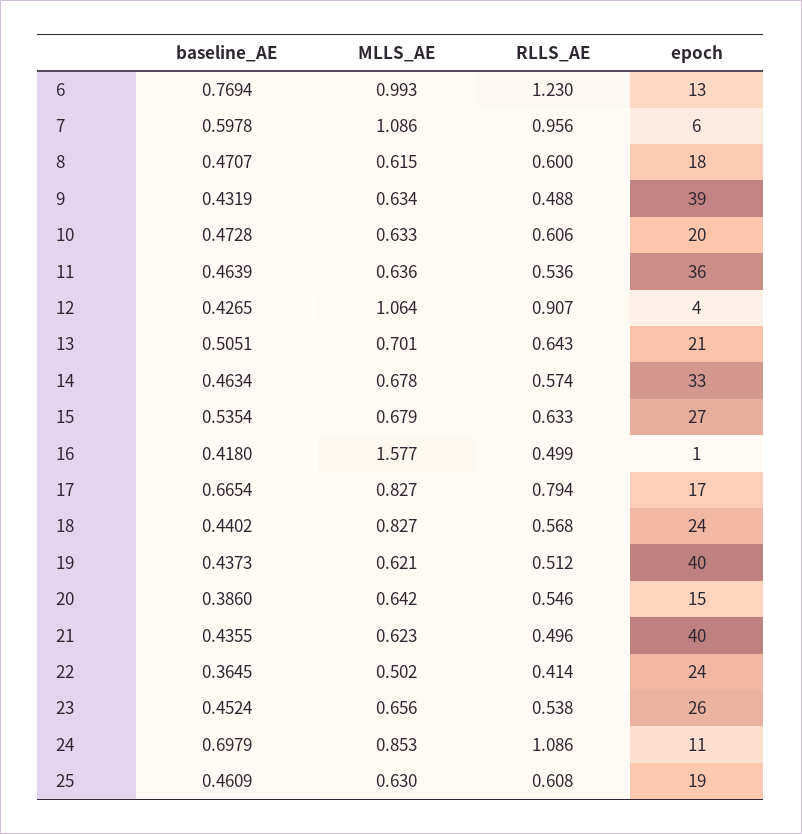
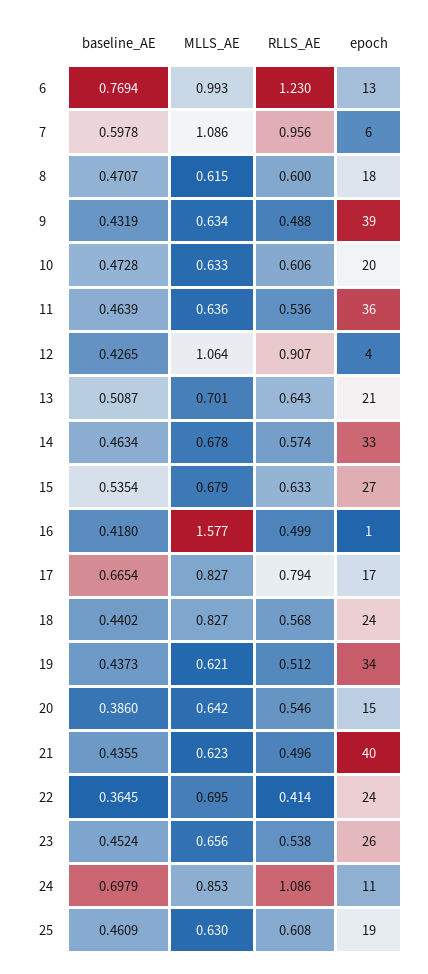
  {
    "baseline_AE": {
      "6": 0.7694,
      "7": 0.5978,
      "8": 0.4707,
      "9": 0.4319,
      "10": 0.4728,
      "11": 0.4639,
      "12": 0.4265,
-     "13": 0.5051,
+     "13": 0.5087,
      "14": 0.4634,
      "15": 0.5354,
      "16": 0.418,
      "17": 0.6654,
      "18": 0.4402,
      "19": 0.4373,
      "20": 0.386,
      "21": 0.4355,
      "22": 0.3645,
      "23": 0.4524,
      "24": 0.6979,
      "25": 0.4609
    },
    "MLLS_AE": {
      "6": 0.993,
      "7": 1.086,
      "8": 0.615,
      "9": 0.634,
      "10": 0.633,
      "11": 0.636,
      "12": 1.064,
      "13": 0.701,
      "14": 0.678,
      "15": 0.679,
      "16": 1.577,
      "17": 0.827,
      "18": 0.827,
      "19": 0.621,
      "20": 0.642,
      "21": 0.623,
-     "22": 0.502,
+     "22": 0.695,
      "23": 0.656,
      "24": 0.853,
      "25": 0.63
    },
    "RLLS_AE": {
      "6": 1.23,
      "7": 0.956,
      "8": 0.6,
      "9": 0.488,
      "10": 0.606,
      "11": 0.536,
      "12": 0.907,
      "13": 0.643,
      "14": 0.574,
      "15": 0.633,
      "16": 0.499,
      "17": 0.794,
      "18": 0.568,
      "19": 0.512,
      "20": 0.546,
      "21": 0.496,
      "22": 0.414,
      "23": 0.538,
      "24": 1.086,
      "25": 0.608
    },
    "epoch": {
      "6": 13,
      "7": 6,
      "8": 18,
      "9": 39,
      "10": 20,
      "11": 36,
      "12": 4,
      "13": 21,
      "14": 33,
      "15": 27,
      "16": 1,
      "17": 17,
      "18": 24,
-     "19": 40,
+     "19": 34,
      "20": 15,
      "21": 40,
      "22": 24,
      "23": 26,
      "24": 11,
      "25": 19
    }
  }

